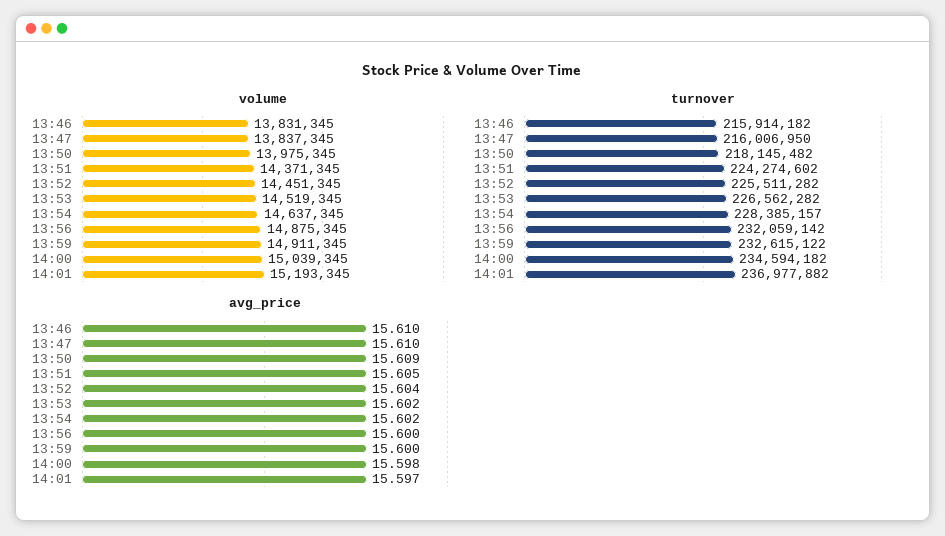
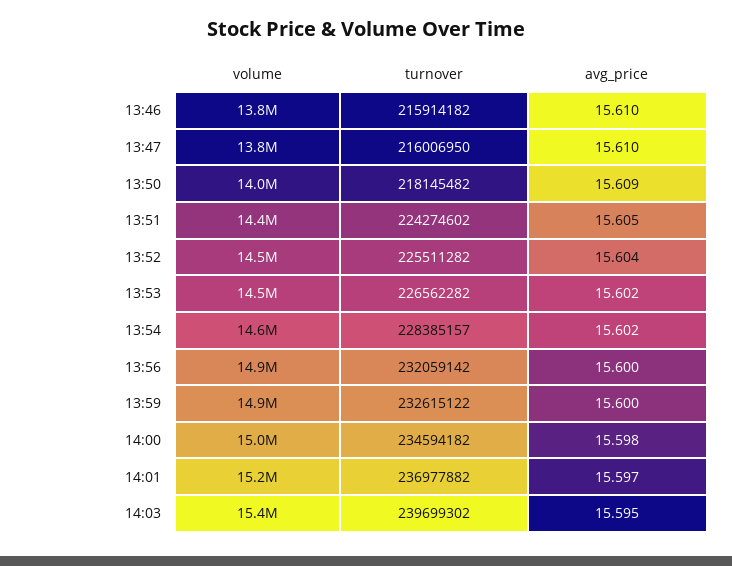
  {
    "volume": {
      "13:46": 13831345,
      "13:47": 13837345,
      "13:50": 13975345,
      "13:51": 14371345,
      "13:52": 14451345,
      "13:53": 14519345,
      "13:54": 14637345,
      "13:56": 14875345,
      "13:59": 14911345,
      "14:00": 15039345,
-     "14:01": 15193345
+     "14:01": 15193345,
+     "14:03": 15400000
    },
    "turnover": {
      "13:46": 215914182,
      "13:47": 216006950,
      "13:50": 218145482,
      "13:51": 224274602,
      "13:52": 225511282,
      "13:53": 226562282,
      "13:54": 228385157,
      "13:56": 232059142,
      "13:59": 232615122,
      "14:00": 234594182,
-     "14:01": 236977882
+     "14:01": 236977882,
+     "14:03": 239699302
    },
    "avg_price": {
      "13:46": 15.61,
      "13:47": 15.61,
      "13:50": 15.609,
      "13:51": 15.605,
      "13:52": 15.604,
      "13:53": 15.602,
      "13:54": 15.602,
      "13:56": 15.6,
      "13:59": 15.6,
      "14:00": 15.598,
-     "14:01": 15.597
+     "14:01": 15.597,
+     "14:03": 15.595
    }
  }

